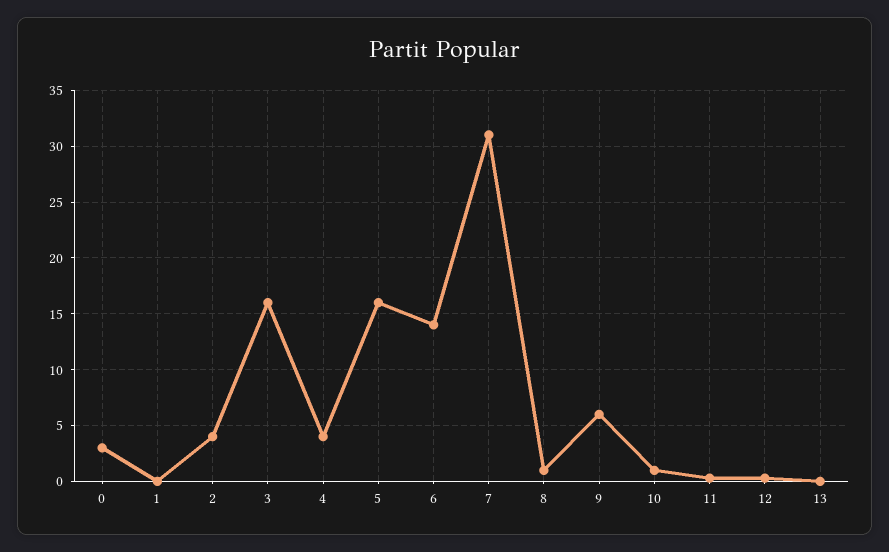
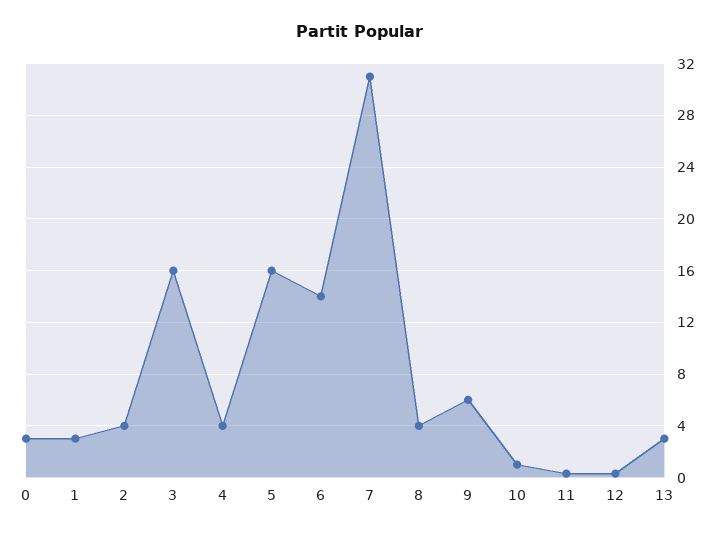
  {
    "0": 3,
-   "1": 0,
+   "1": 3,
    "2": 4,
    "3": 16,
    "4": 4,
    "5": 16,
    "6": 14,
    "7": 31,
-   "8": 1,
+   "8": 4,
    "9": 6,
    "10": 1,
    "11": 0.5,
    "12": 0.5,
-   "13": 0
+   "13": 3
  }

